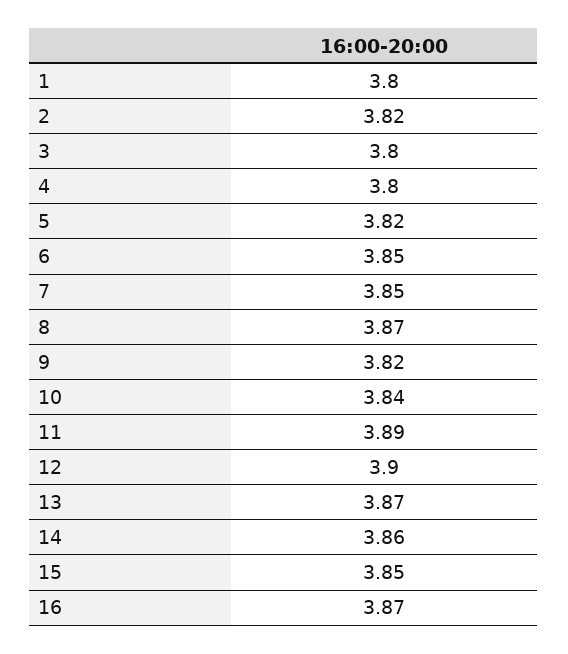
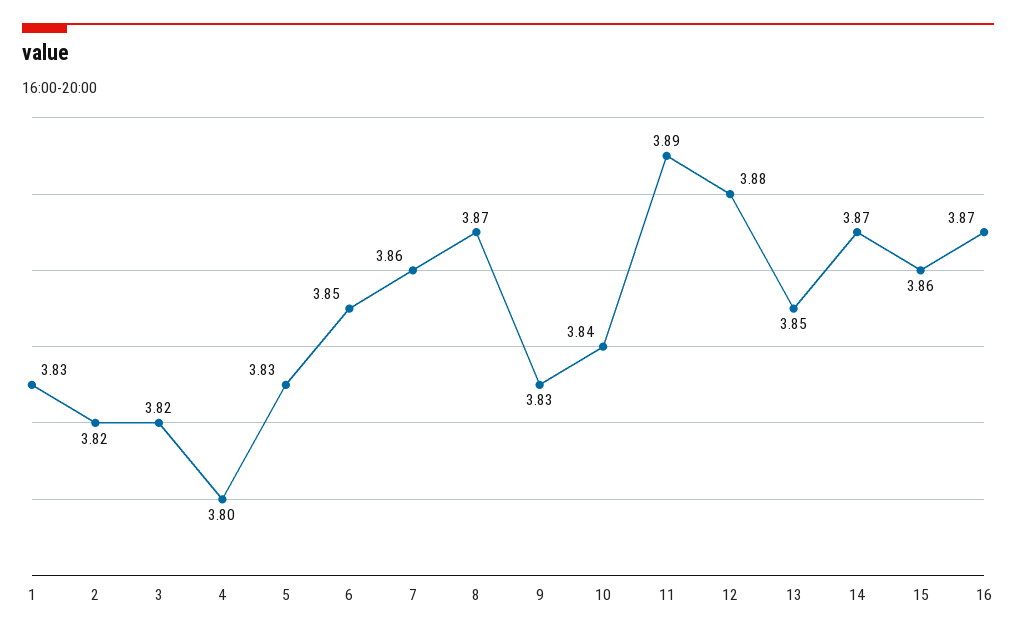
  {
-   "1": 3.8,
+   "1": 3.83,
    "2": 3.82,
-   "3": 3.8,
+   "3": 3.82,
    "4": 3.8,
-   "5": 3.82,
+   "5": 3.83,
    "6": 3.85,
-   "7": 3.85,
+   "7": 3.86,
    "8": 3.87,
-   "9": 3.82,
+   "9": 3.83,
    "10": 3.84,
    "11": 3.89,
-   "12": 3.9,
+   "12": 3.88,
-   "13": 3.87,
+   "13": 3.85,
-   "14": 3.86,
+   "14": 3.87,
-   "15": 3.85,
+   "15": 3.86,
    "16": 3.87
  }

